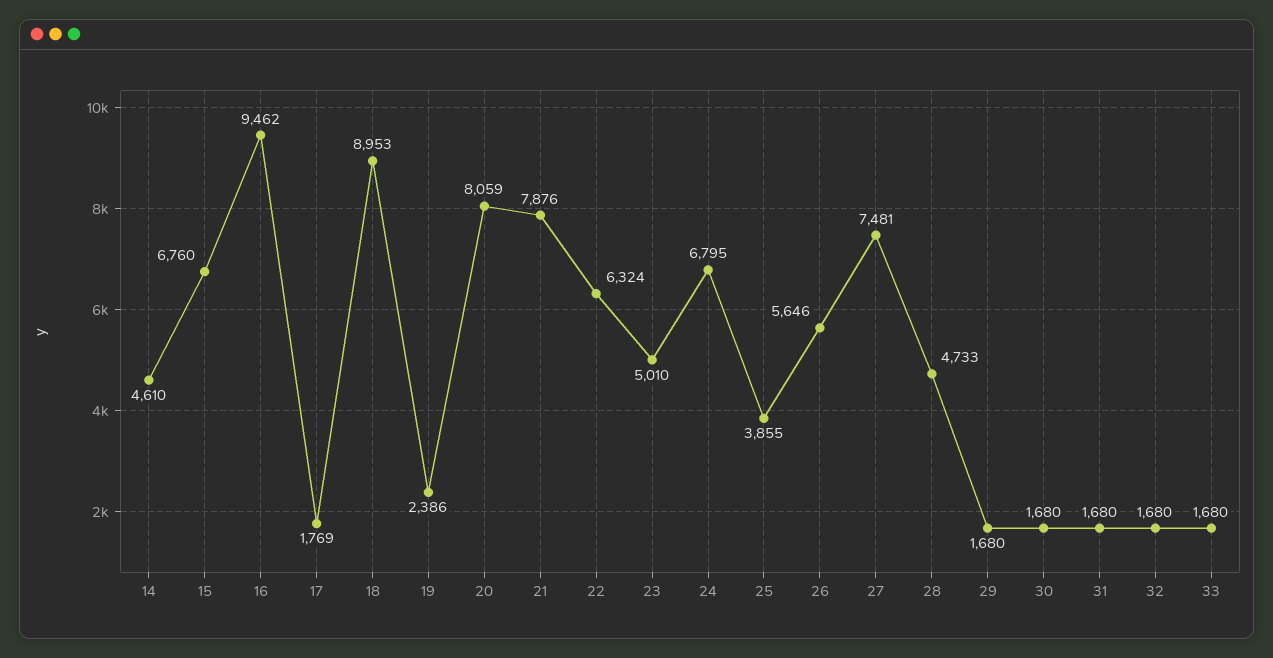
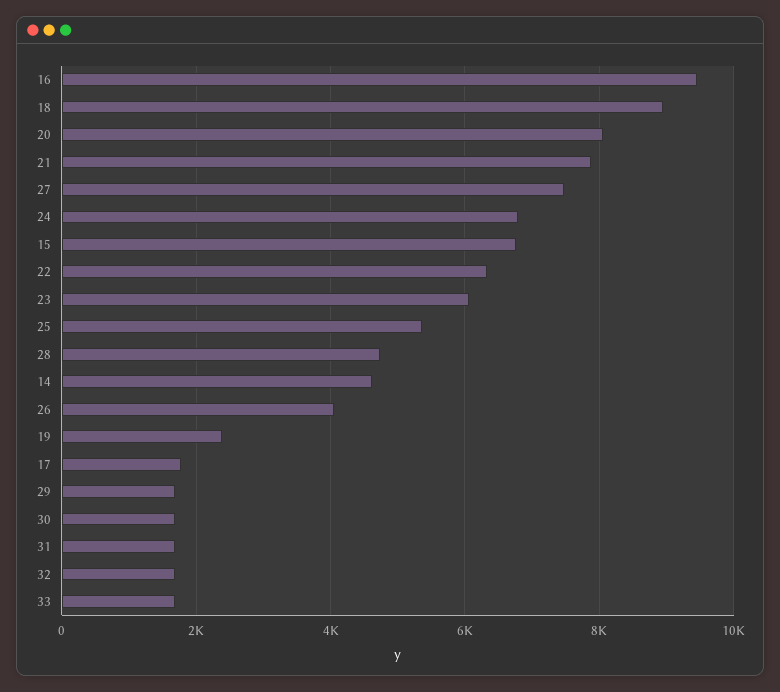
  {
    "14": 4610,
    "15": 6760,
    "16": 9462,
    "17": 1769,
    "18": 8953,
    "19": 2386,
    "20": 8059,
    "21": 7876,
    "22": 6324,
-   "23": 5010,
+   "23": 6000,
    "24": 6795,
-   "25": 3855,
+   "25": 5400,
-   "26": 5646,
+   "26": 4000,
    "27": 7481,
    "28": 4733,
    "29": 1680,
    "30": 1680,
    "31": 1680,
    "32": 1680,
    "33": 1680
  }

